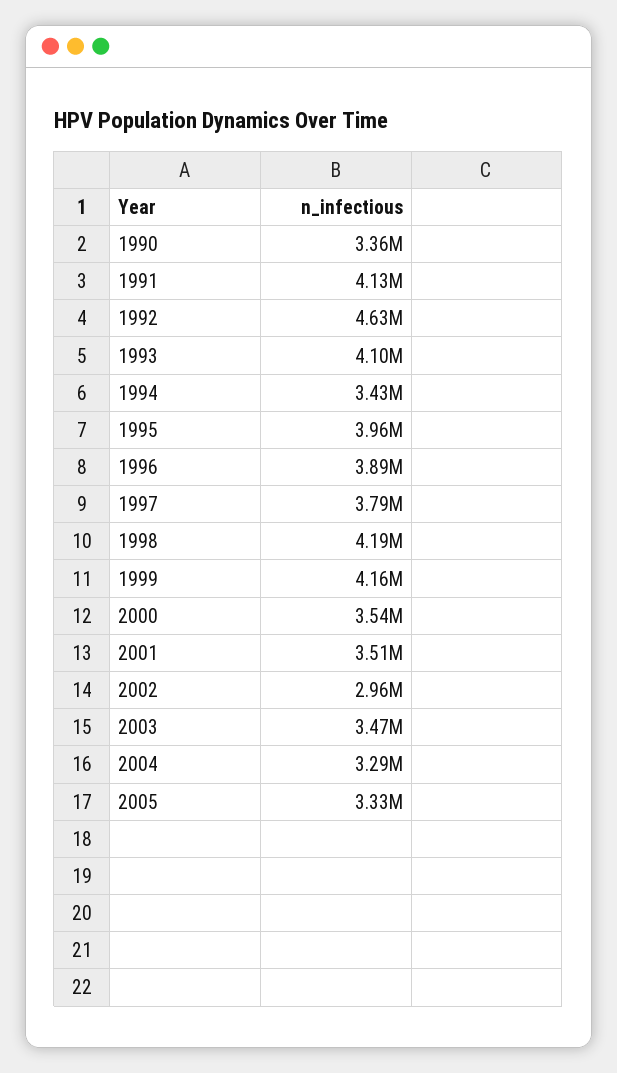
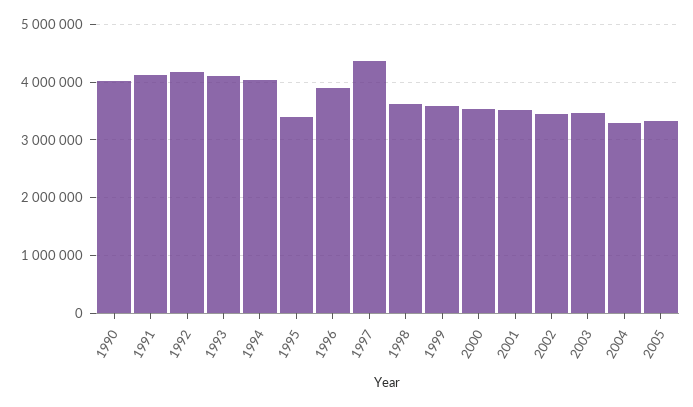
  {
-   "1990": 3360000,
+   "1990": 4000000,
    "1991": 4130000,
-   "1992": 4630000,
+   "1992": 4200000,
    "1993": 4100000,
-   "1994": 3430000,
+   "1994": 4000000,
-   "1995": 3960000,
+   "1995": 3400000,
    "1996": 3890000,
-   "1997": 3790000,
+   "1997": 4400000,
-   "1998": 4190000,
+   "1998": 3600000,
-   "1999": 4160000,
+   "1999": 3600000,
    "2000": 3540000,
    "2001": 3510000,
-   "2002": 2960000,
+   "2002": 3400000,
    "2003": 3470000,
    "2004": 3290000,
    "2005": 3330000
  }

